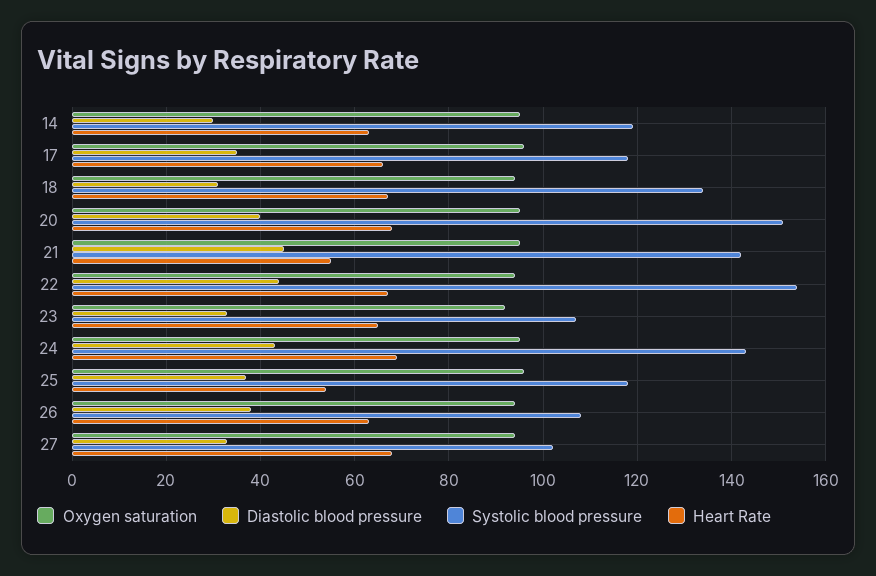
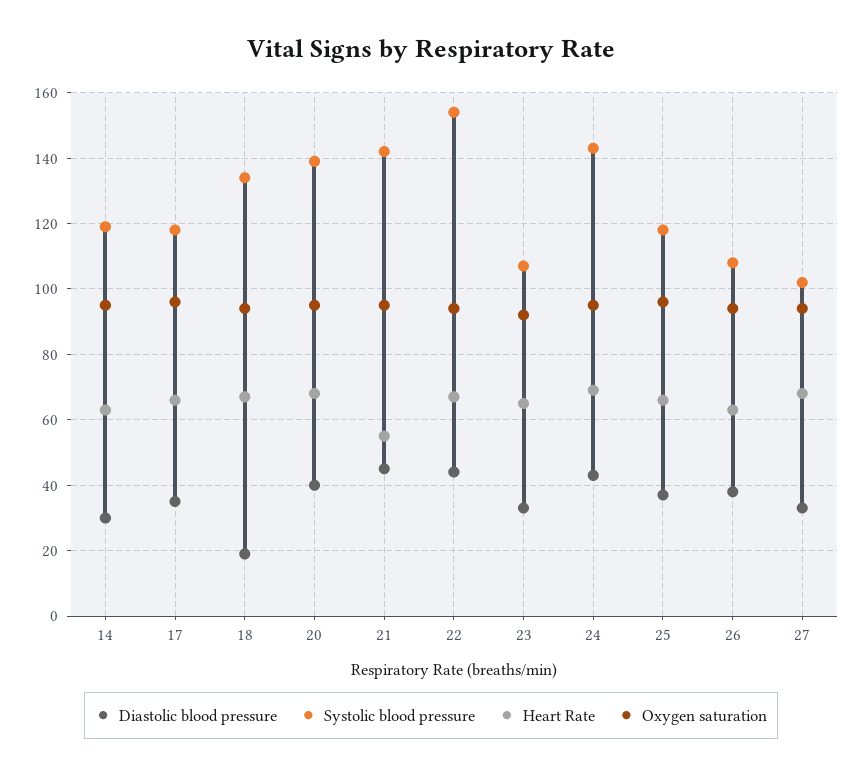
  {
    "Oxygen saturation": {
      "14": 95,
      "17": 95,
      "18": 95,
      "20": 95,
      "21": 95,
      "22": 95,
      "23": 90,
      "24": 95,
      "25": 95,
      "26": 95,
      "27": 95
    },
    "Diastolic blood pressure": {
      "14": 30,
      "17": 35,
-     "18": 30,
+     "18": 20,
      "20": 40,
      "21": 45,
      "22": 45,
      "23": 35,
      "24": 45,
      "25": 35,
      "26": 40,
      "27": 35
    },
    "Systolic blood pressure": {
      "14": 120,
      "17": 120,
      "18": 135,
-     "20": 150,
+     "20": 140,
      "21": 140,
      "22": 155,
      "23": 105,
      "24": 145,
      "25": 120,
      "26": 110,
      "27": 100
    },
    "Heart Rate": {
      "14": 65,
      "17": 65,
      "18": 65,
      "20": 70,
      "21": 55,
      "22": 65,
      "23": 65,
      "24": 70,
-     "25": 55,
+     "25": 65,
      "26": 65,
      "27": 70
    }
  }

